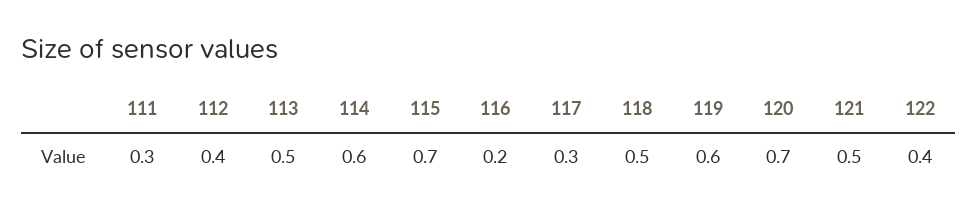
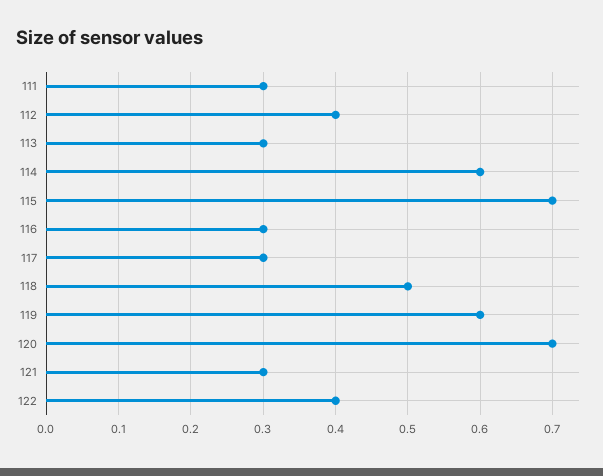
  {
    "111": 0.3,
    "112": 0.4,
-   "113": 0.5,
+   "113": 0.3,
    "114": 0.6,
    "115": 0.7,
-   "116": 0.2,
+   "116": 0.3,
    "117": 0.3,
    "118": 0.5,
    "119": 0.6,
    "120": 0.7,
-   "121": 0.5,
+   "121": 0.3,
    "122": 0.4
  }

